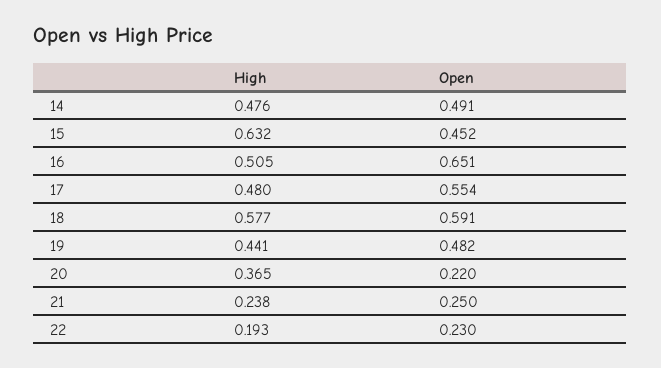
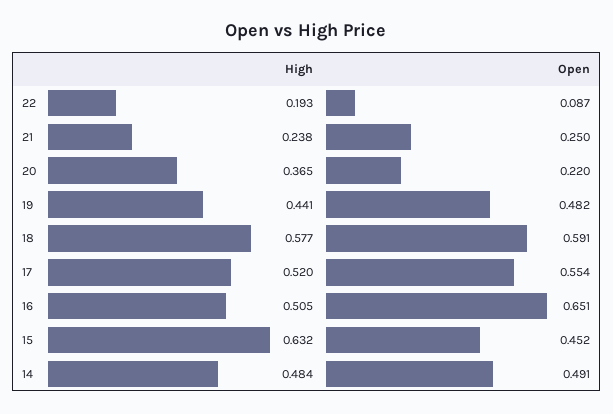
  {
    "High": {
-     "14": 0.476,
+     "14": 0.484,
      "15": 0.632,
      "16": 0.505,
-     "17": 0.48,
+     "17": 0.52,
      "18": 0.577,
      "19": 0.441,
      "20": 0.365,
      "21": 0.238,
      "22": 0.193
    },
    "Open": {
      "14": 0.491,
      "15": 0.452,
      "16": 0.651,
      "17": 0.554,
      "18": 0.591,
      "19": 0.482,
      "20": 0.22,
      "21": 0.25,
-     "22": 0.23
+     "22": 0.087
    }
  }

